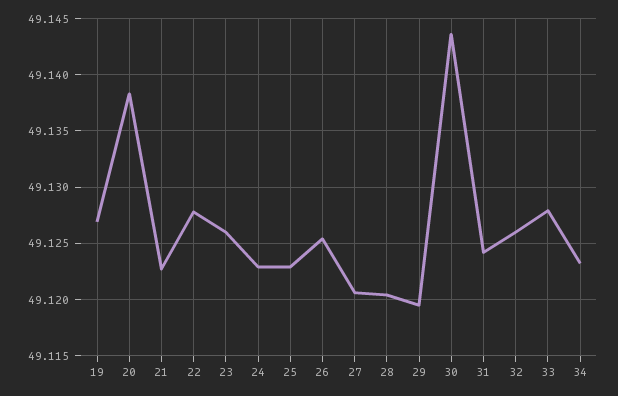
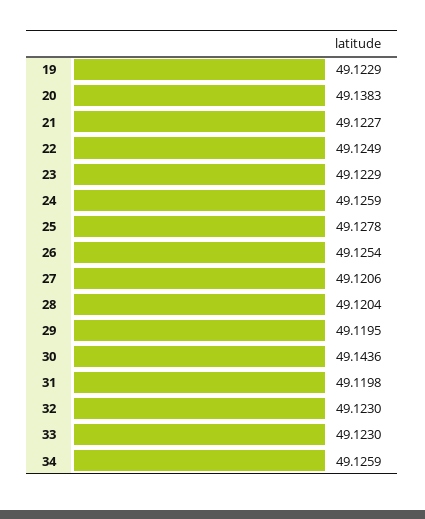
  {
-   "19": 49.127,
+   "19": 49.1229,
    "20": 49.1383,
    "21": 49.1227,
-   "22": 49.128,
+   "22": 49.1249,
-   "23": 49.126,
+   "23": 49.1229,
-   "24": 49.123,
+   "24": 49.1259,
-   "25": 49.123,
+   "25": 49.1278,
    "26": 49.1254,
    "27": 49.1206,
    "28": 49.1204,
    "29": 49.1195,
    "30": 49.1436,
-   "31": 49.124,
+   "31": 49.1198,
-   "32": 49.126,
+   "32": 49.123,
-   "33": 49.128,
+   "33": 49.123,
-   "34": 49.123
+   "34": 49.1259
  }

